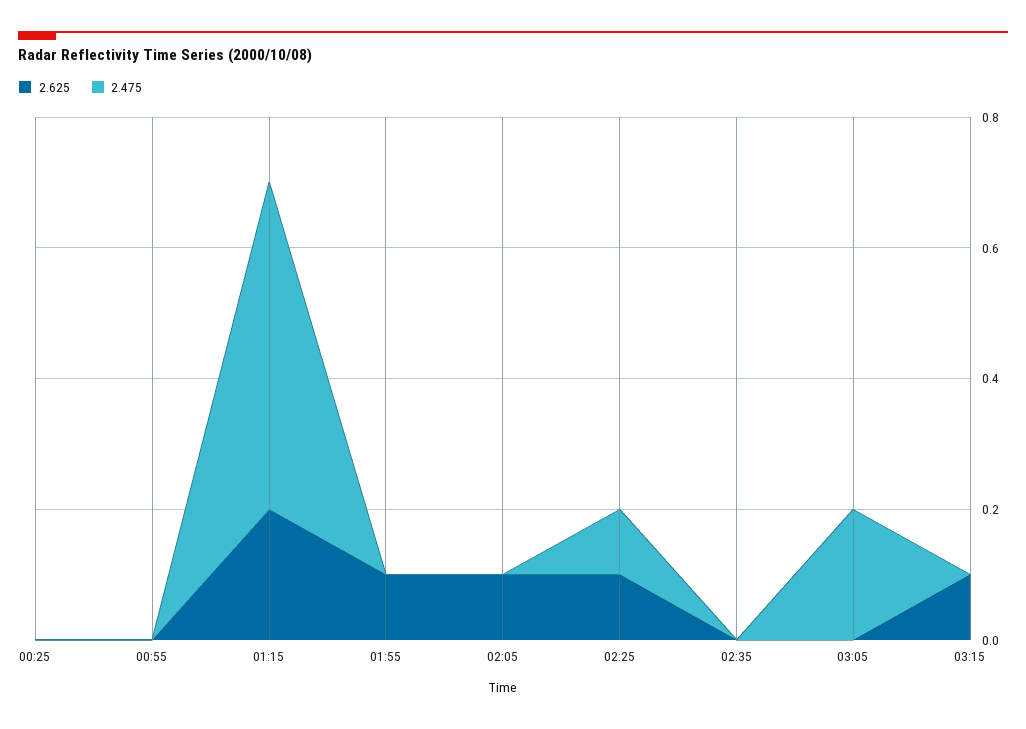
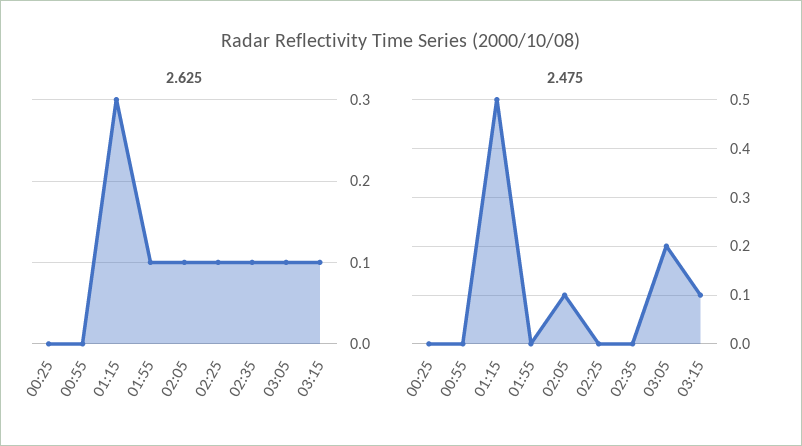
  {
    "2.625": {
      "00:25": 0,
      "00:55": 0,
-     "01:15": 0.2,
+     "01:15": 0.3,
      "01:55": 0.1,
      "02:05": 0.1,
      "02:25": 0.1,
-     "02:35": 0,
+     "02:35": 0.1,
-     "03:05": 0,
+     "03:05": 0.1,
      "03:15": 0.1
    },
    "2.475": {
      "00:25": 0,
      "00:55": 0,
      "01:15": 0.5,
      "01:55": 0,
-     "02:05": 0,
+     "02:05": 0.1,
-     "02:25": 0.1,
+     "02:25": 0,
      "02:35": 0,
      "03:05": 0.2,
-     "03:15": 0
+     "03:15": 0.1
    }
  }

